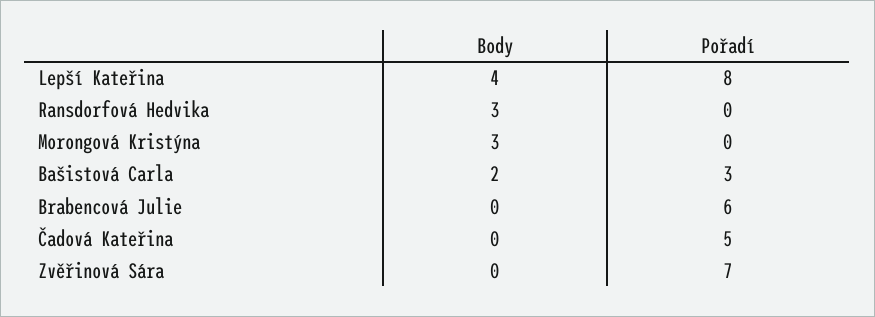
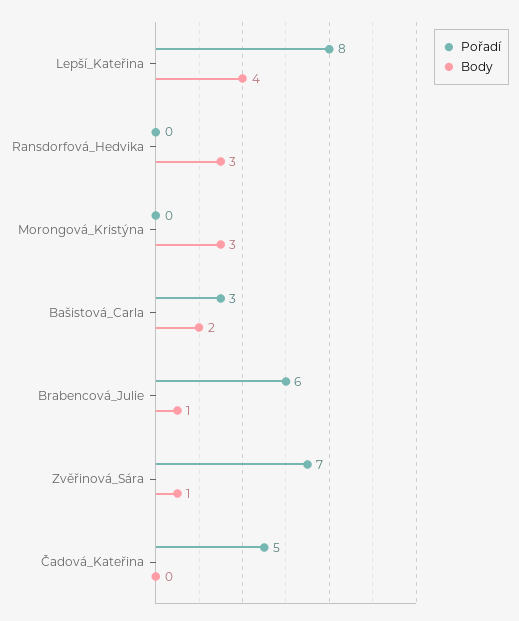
  {
    "Body": {
      "Lepší Kateřina": 4,
      "Ransdorfová Hedvika": 3,
      "Morongová Kristýna": 3,
      "Bašistová Carla": 2,
-     "Brabencová Julie": 0,
+     "Brabencová Julie": 1,
      "Čadová Kateřina": 0,
-     "Zvěřinová Sára": 0
+     "Zvěřinová Sára": 1
    },
    "Pořadí": {
      "Lepší Kateřina": 8,
      "Ransdorfová Hedvika": 0,
      "Morongová Kristýna": 0,
      "Bašistová Carla": 3,
      "Brabencová Julie": 6,
      "Čadová Kateřina": 5,
      "Zvěřinová Sára": 7
    }
  }

